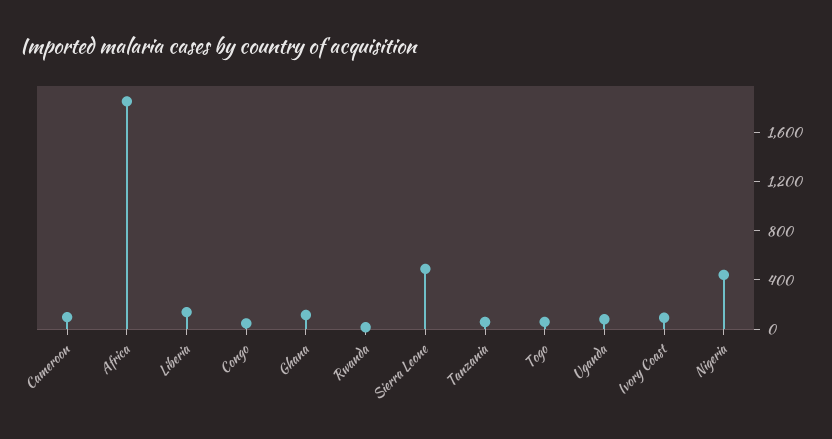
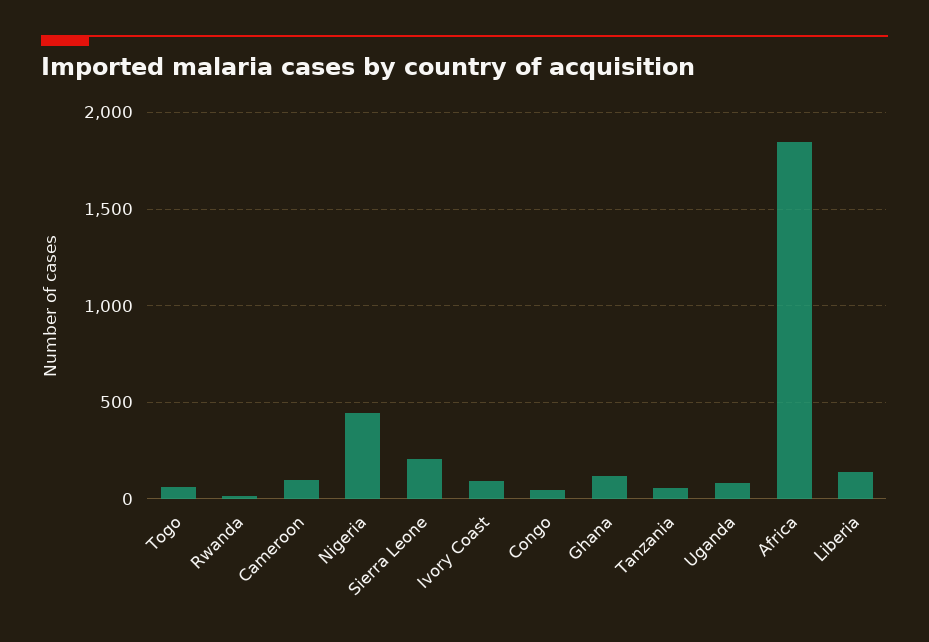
  {
    "Cameroon": 100,
    "Africa": 1850,
    "Liberia": 150,
    "Congo": 50,
    "Ghana": 100,
    "Rwanda": 0,
-   "Sierra Leone": 500,
+   "Sierra Leone": 200,
    "Tanzania": 50,
    "Togo": 50,
    "Uganda": 100,
    "Ivory Coast": 100,
    "Nigeria": 450
  }

